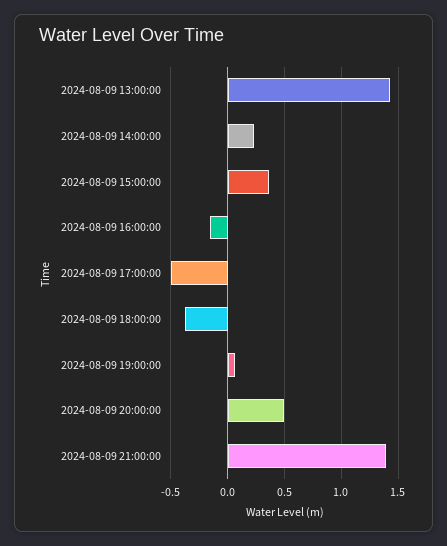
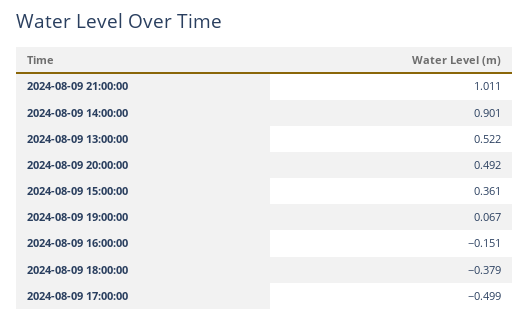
  {
-   "2024-08-09 13:00:00": 1.4,
+   "2024-08-09 13:00:00": 0.522,
-   "2024-08-09 14:00:00": 0.2,
+   "2024-08-09 14:00:00": 0.901,
    "2024-08-09 15:00:00": 0.361,
    "2024-08-09 16:00:00": -0.151,
    "2024-08-09 17:00:00": -0.499,
    "2024-08-09 18:00:00": -0.379,
    "2024-08-09 19:00:00": 0.067,
    "2024-08-09 20:00:00": 0.492,
-   "2024-08-09 21:00:00": 1.4
+   "2024-08-09 21:00:00": 1.011
  }

